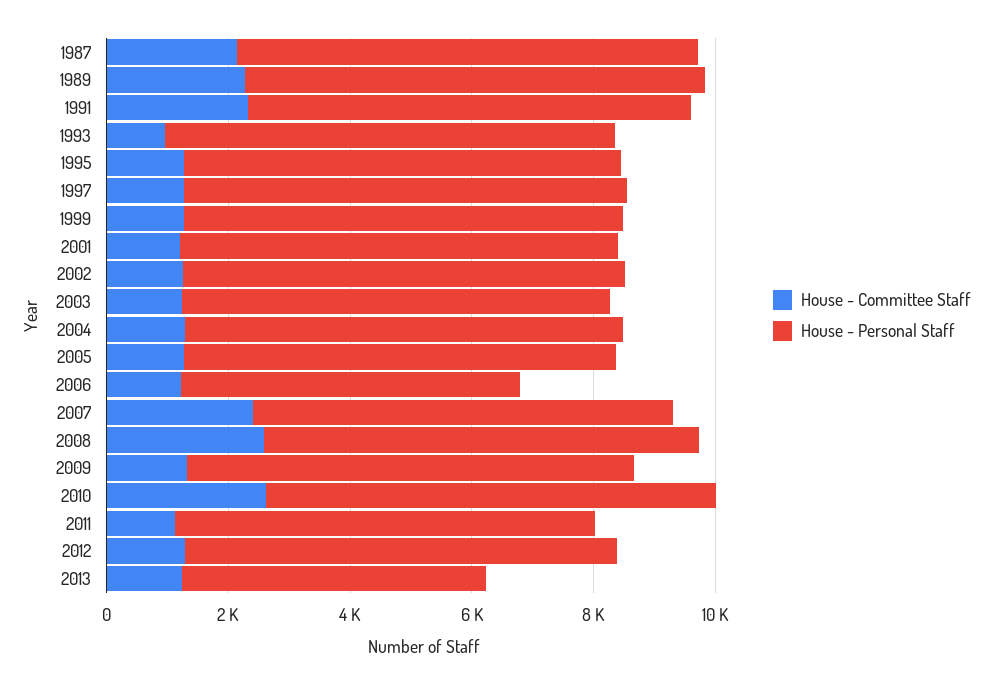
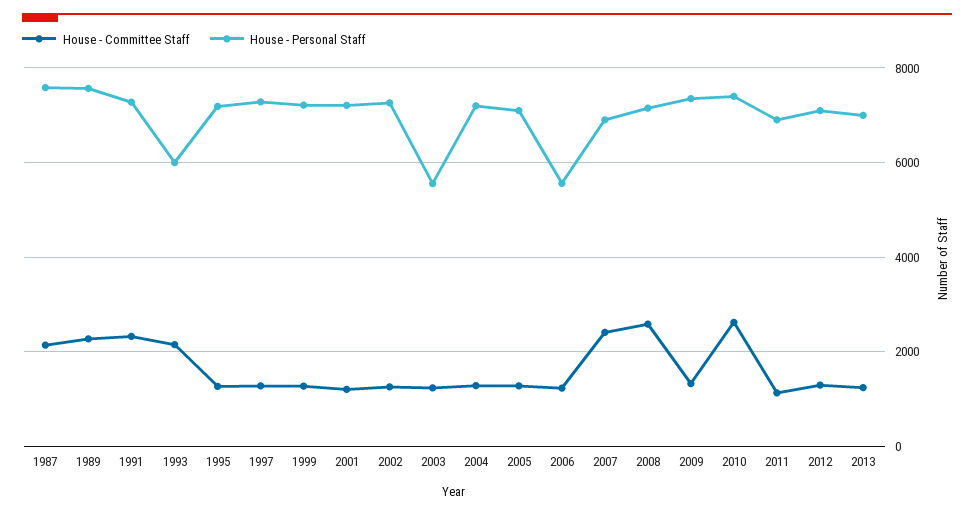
  {
    "House - Committee Staff": {
      "1987": 2200,
      "1989": 2200,
      "1991": 2400,
-     "1993": 1000,
+     "1993": 2200,
      "1995": 1200,
      "1997": 1200,
      "1999": 1200,
      "2001": 1200,
      "2002": 1200,
      "2003": 1200,
      "2004": 1200,
      "2005": 1200,
      "2006": 1200,
      "2007": 2400,
      "2008": 2600,
      "2009": 1400,
      "2010": 2600,
      "2011": 1200,
      "2012": 1200,
      "2013": 1200
    },
    "House - Personal Staff": {
      "1987": 7600,
      "1989": 7600,
      "1991": 7200,
-     "1993": 7500,
+     "1993": 6000,
      "1995": 7200,
      "1997": 7200,
      "1999": 7200,
      "2001": 7200,
      "2002": 7200,
-     "2003": 7000,
+     "2003": 5600,
      "2004": 7200,
      "2005": 7200,
      "2006": 5600,
      "2007": 7000,
      "2008": 7200,
      "2009": 7400,
      "2010": 7400,
      "2011": 7000,
      "2012": 7200,
-     "2013": 5000
+     "2013": 7000
    }
  }

